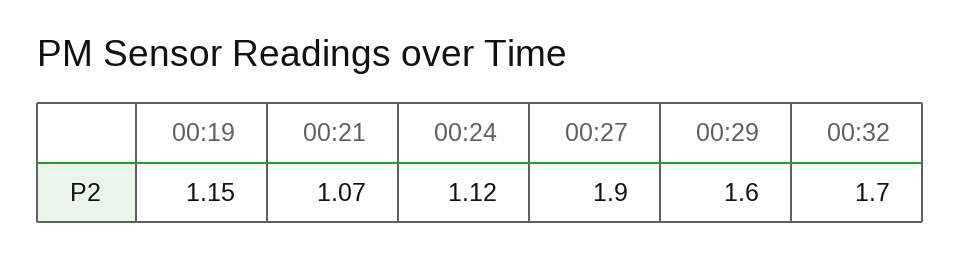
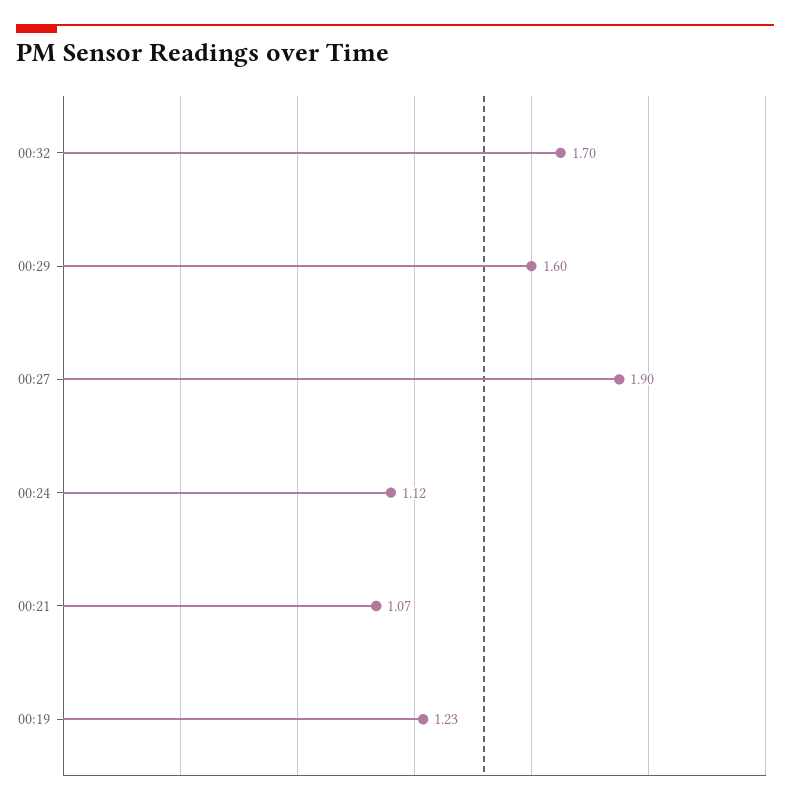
  {
-   "00:19": 1.15,
+   "00:19": 1.23,
    "00:21": 1.07,
    "00:24": 1.12,
    "00:27": 1.9,
    "00:29": 1.6,
    "00:32": 1.7
  }

